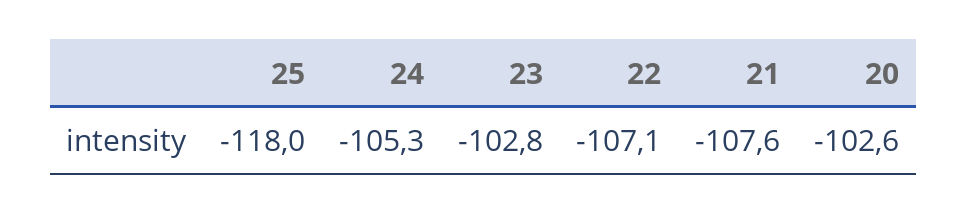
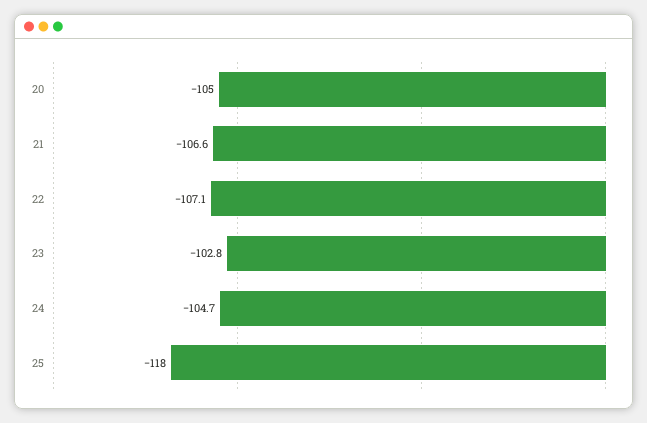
  {
    "25": -118,
-   "24": -105.3,
+   "24": -104.7,
    "23": -102.8,
    "22": -107.1,
-   "21": -107.6,
+   "21": -106.6,
-   "20": -102.6
+   "20": -105
  }

